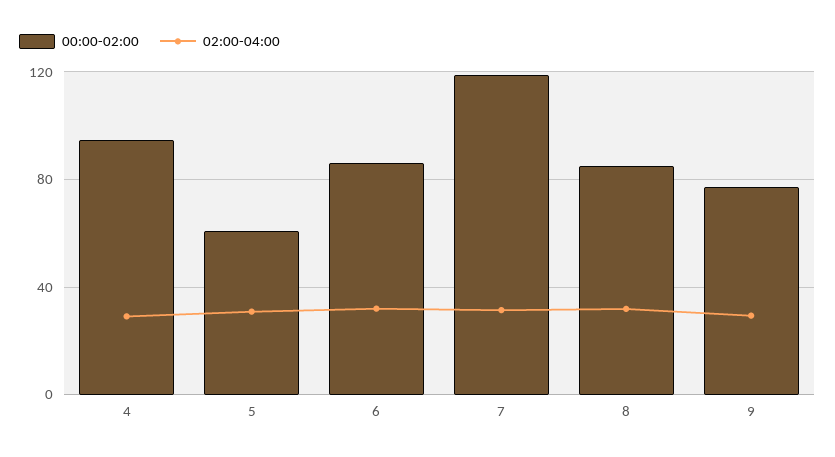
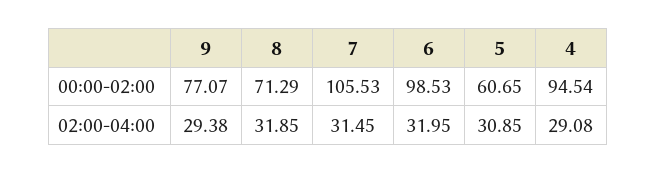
  {
    "00:00-02:00": {
      "4": 94.54,
      "5": 60.65,
-     "6": 85,
+     "6": 98.53,
-     "7": 120,
+     "7": 105.53,
-     "8": 85,
+     "8": 71.29,
      "9": 77.07
    },
    "02:00-04:00": {
      "4": 29.08,
      "5": 30.85,
      "6": 31.95,
      "7": 31.45,
      "8": 31.85,
      "9": 29.38
    }
  }

